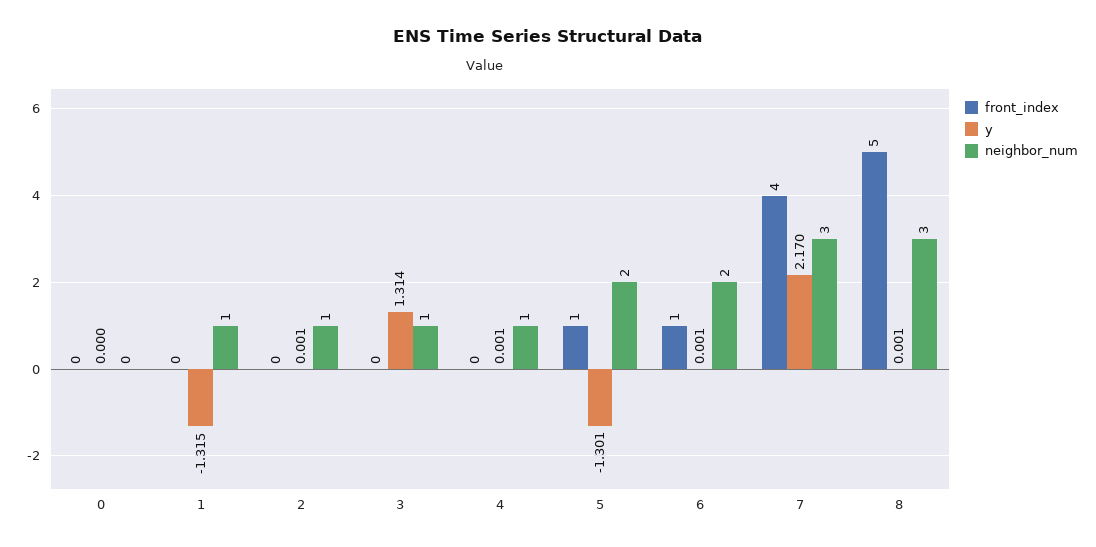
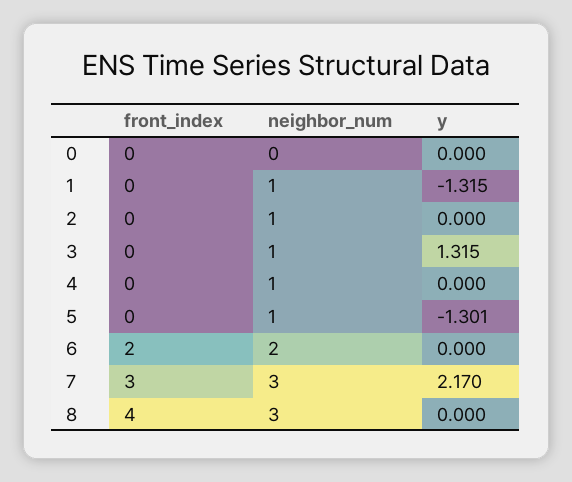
  {
    "front_index": {
      "0": 0,
      "1": 0,
      "2": 0,
      "3": 0,
      "4": 0,
-     "5": 1,
+     "5": 0,
-     "6": 1,
+     "6": 2,
-     "7": 4,
+     "7": 3,
-     "8": 5
+     "8": 4
    },
    "y": {
      "0": 0,
      "1": -1.315,
-     "2": 0.001,
+     "2": 0,
-     "3": 1.314,
+     "3": 1.315,
-     "4": 0.001,
+     "4": 0,
      "5": -1.301,
-     "6": 0.001,
+     "6": 0,
      "7": 2.17,
-     "8": 0.001
+     "8": 0
    },
    "neighbor_num": {
      "0": 0,
      "1": 1,
      "2": 1,
      "3": 1,
      "4": 1,
-     "5": 2,
+     "5": 1,
      "6": 2,
      "7": 3,
      "8": 3
    }
  }

